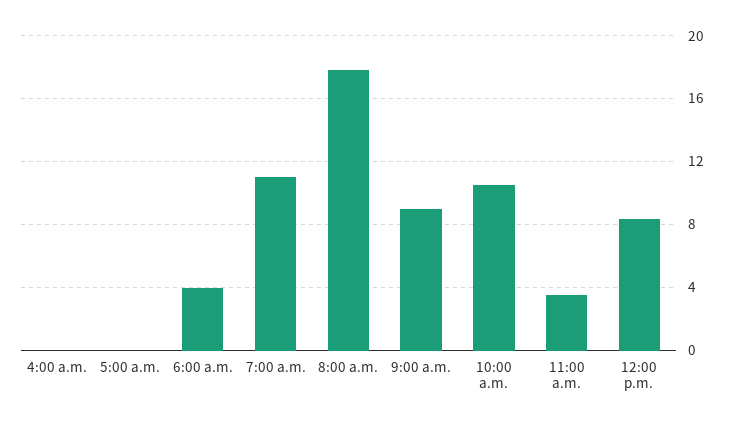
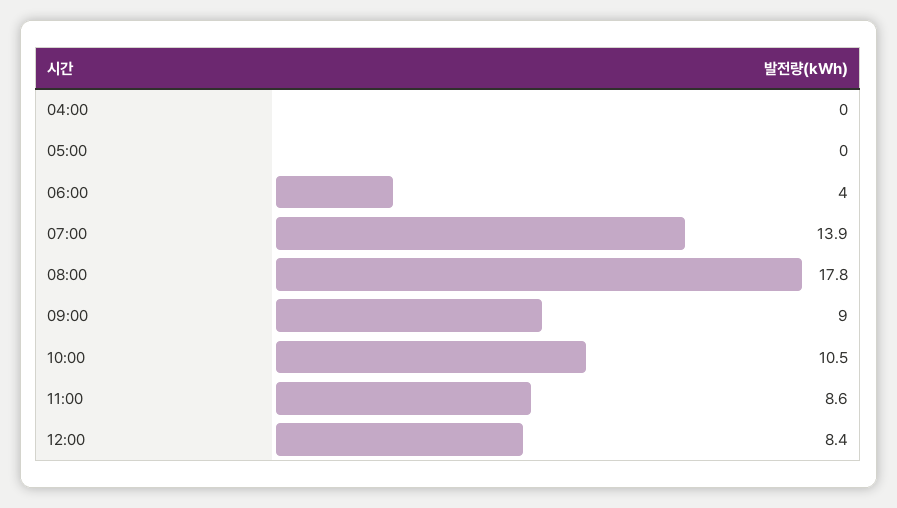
  {
    "4:00 a.m.": 0,
    "5:00 a.m.": 0,
    "6:00 a.m.": 4,
-   "7:00 a.m.": 11,
+   "7:00 a.m.": 13.9,
    "8:00 a.m.": 17.8,
    "9:00 a.m.": 9,
    "10:00 a.m.": 10.5,
-   "11:00 a.m.": 3.5,
+   "11:00 a.m.": 8.6,
    "12:00 p.m.": 8.4
  }

